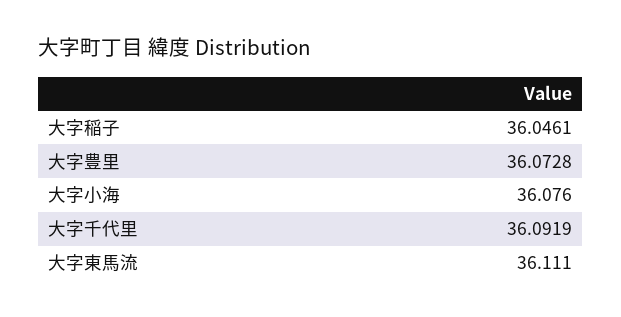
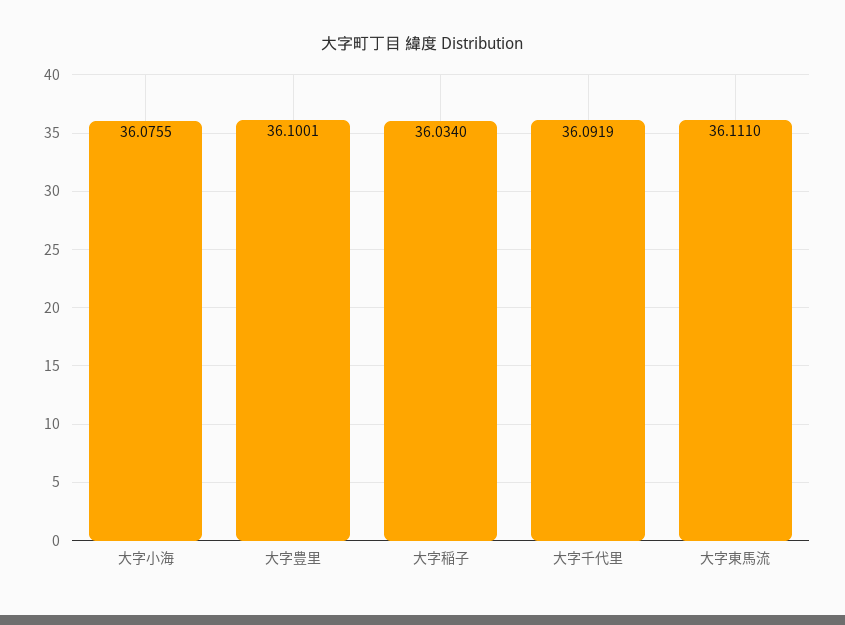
  {
-   "大字稲子": 36.0461,
+   "大字稲子": 36.034,
-   "大字豊里": 36.0728,
+   "大字豊里": 36.1001,
-   "大字小海": 36.076,
+   "大字小海": 36.0755,
    "大字千代里": 36.0919,
    "大字東馬流": 36.111
  }

